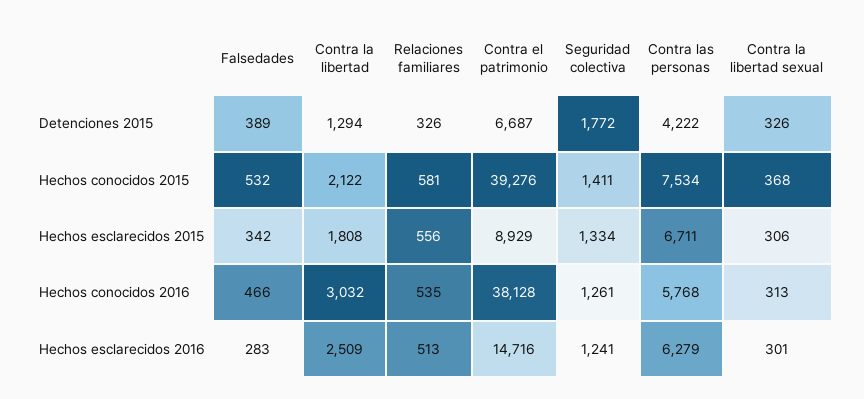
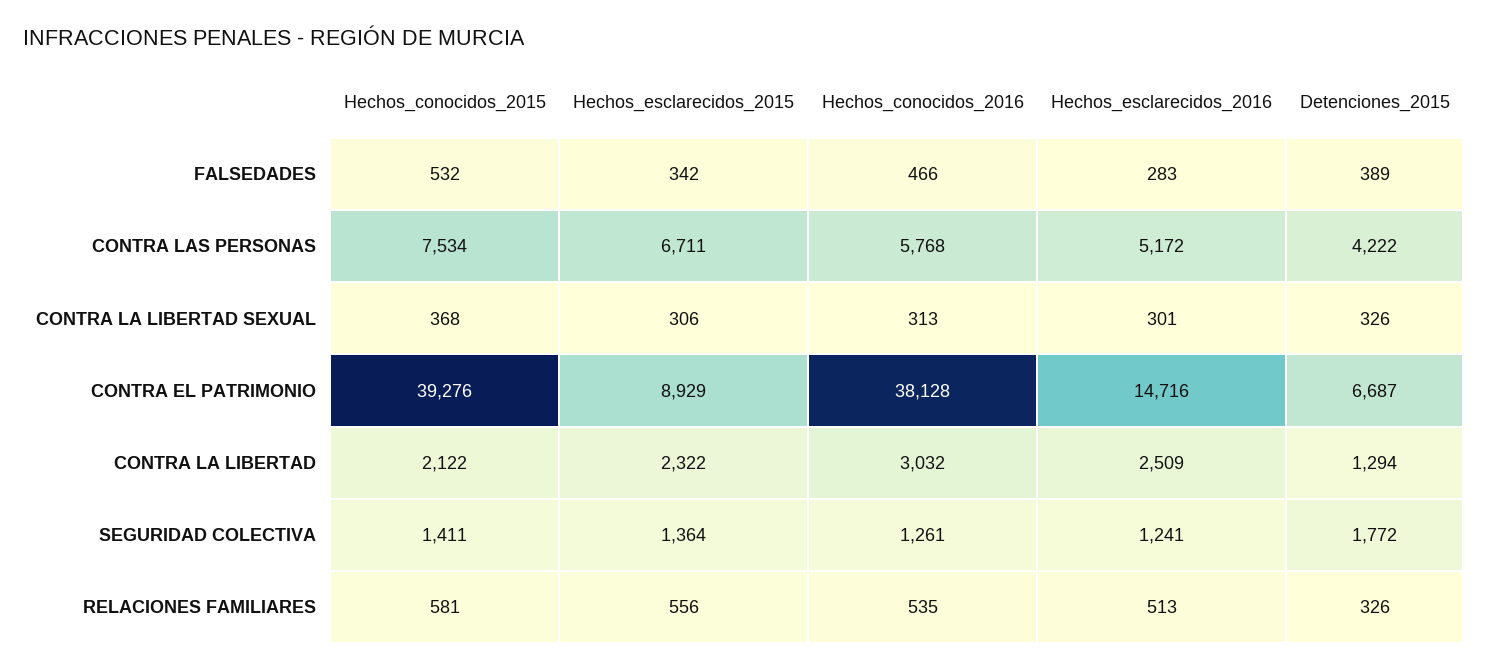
  {
    "Falsedades": {
      "Detenciones 2015": 389,
      "Hechos conocidos 2015": 532,
      "Hechos esclarecidos 2015": 342,
      "Hechos conocidos 2016": 466,
      "Hechos esclarecidos 2016": 283
    },
    "Contra la libertad": {
      "Detenciones 2015": 1294,
      "Hechos conocidos 2015": 2122,
-     "Hechos esclarecidos 2015": 1808,
+     "Hechos esclarecidos 2015": 2322,
      "Hechos conocidos 2016": 3032,
      "Hechos esclarecidos 2016": 2509
    },
    "Relaciones familiares": {
      "Detenciones 2015": 326,
      "Hechos conocidos 2015": 581,
      "Hechos esclarecidos 2015": 556,
      "Hechos conocidos 2016": 535,
      "Hechos esclarecidos 2016": 513
    },
    "Contra el patrimonio": {
      "Detenciones 2015": 6687,
      "Hechos conocidos 2015": 39276,
      "Hechos esclarecidos 2015": 8929,
      "Hechos conocidos 2016": 38128,
      "Hechos esclarecidos 2016": 14716
    },
    "Seguridad colectiva": {
      "Detenciones 2015": 1772,
      "Hechos conocidos 2015": 1411,
-     "Hechos esclarecidos 2015": 1334,
+     "Hechos esclarecidos 2015": 1364,
      "Hechos conocidos 2016": 1261,
      "Hechos esclarecidos 2016": 1241
    },
    "Contra las personas": {
      "Detenciones 2015": 4222,
      "Hechos conocidos 2015": 7534,
      "Hechos esclarecidos 2015": 6711,
      "Hechos conocidos 2016": 5768,
-     "Hechos esclarecidos 2016": 6279
+     "Hechos esclarecidos 2016": 5172
    },
    "Contra la libertad sexual": {
      "Detenciones 2015": 326,
      "Hechos conocidos 2015": 368,
      "Hechos esclarecidos 2015": 306,
      "Hechos conocidos 2016": 313,
      "Hechos esclarecidos 2016": 301
    }
  }

